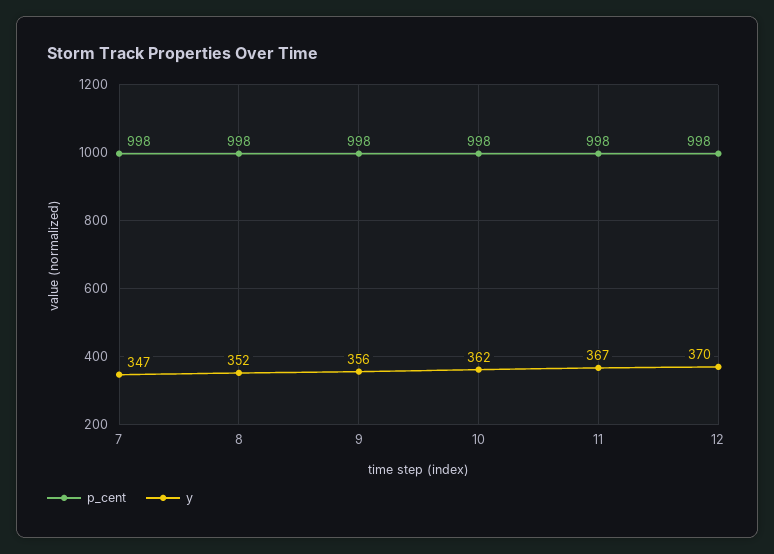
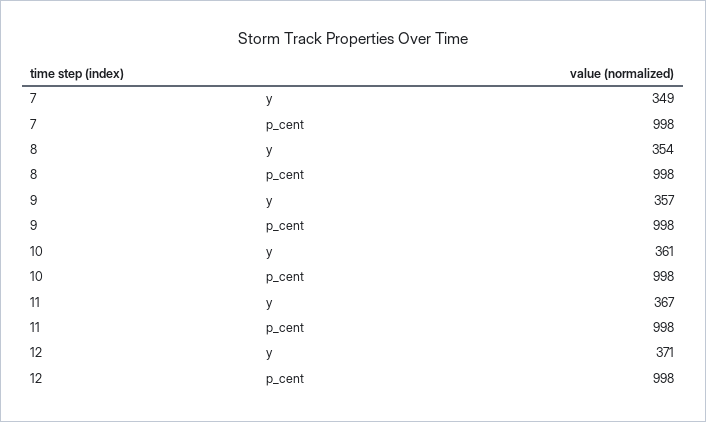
  {
    "p_cent": {
      "7": 998,
      "8": 998,
      "9": 998,
      "10": 998,
      "11": 998,
      "12": 998
    },
    "y": {
-     "7": 347,
+     "7": 349,
-     "8": 352,
+     "8": 354,
-     "9": 356,
+     "9": 357,
-     "10": 362,
+     "10": 361,
      "11": 367,
-     "12": 370
+     "12": 371
    }
  }

